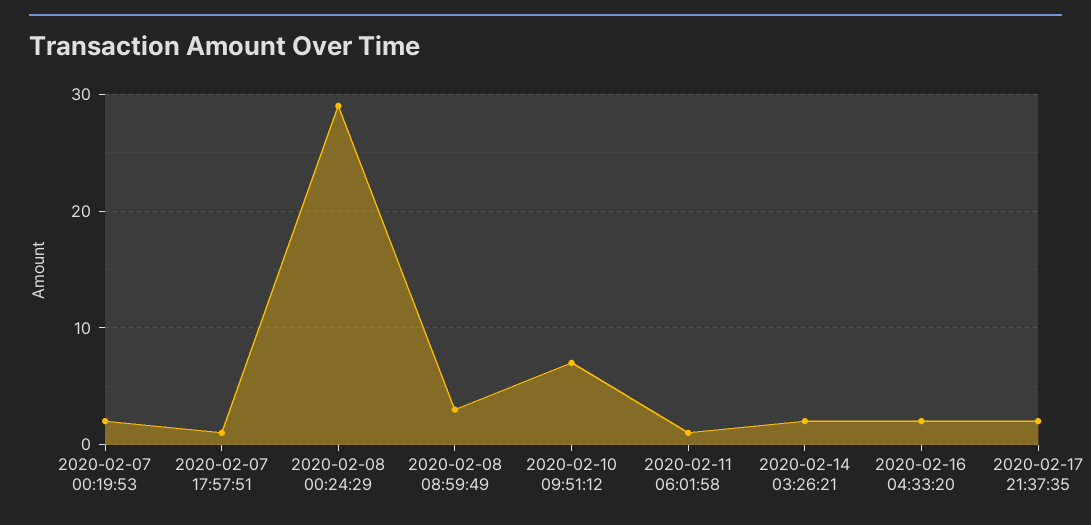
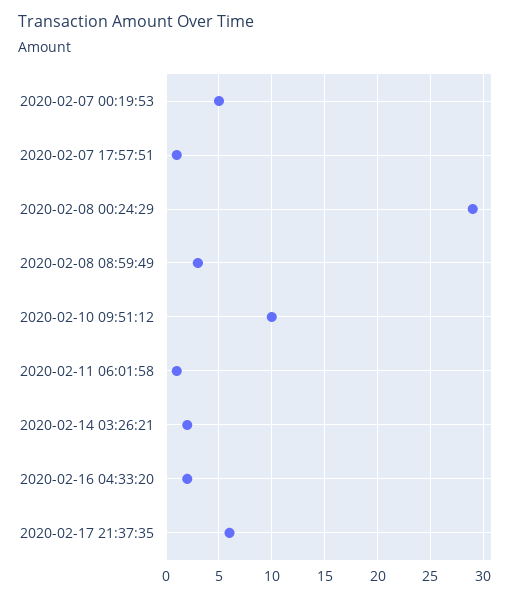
  {
-   "2020-02-07 00:19:53": 2,
+   "2020-02-07 00:19:53": 5,
    "2020-02-07 17:57:51": 1,
    "2020-02-08 00:24:29": 29,
    "2020-02-08 08:59:49": 3,
-   "2020-02-10 09:51:12": 7,
+   "2020-02-10 09:51:12": 10,
    "2020-02-11 06:01:58": 1,
    "2020-02-14 03:26:21": 2,
    "2020-02-16 04:33:20": 2,
-   "2020-02-17 21:37:35": 2
+   "2020-02-17 21:37:35": 6
  }

